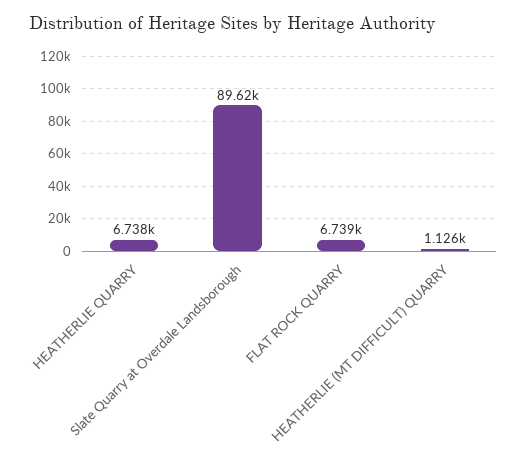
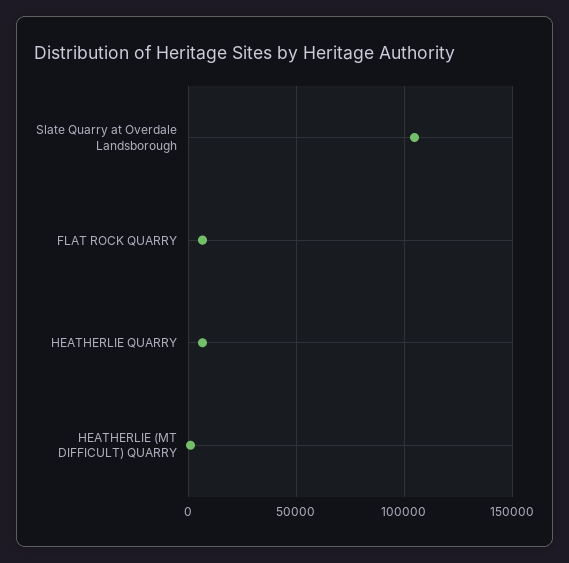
  {
    "HEATHERLIE QUARRY": 6738,
-   "Slate Quarry at Overdale Landsborough": 89620,
+   "Slate Quarry at Overdale Landsborough": 105000,
    "FLAT ROCK QUARRY": 6739,
    "HEATHERLIE (MT DIFFICULT) QUARRY": 1126
  }

